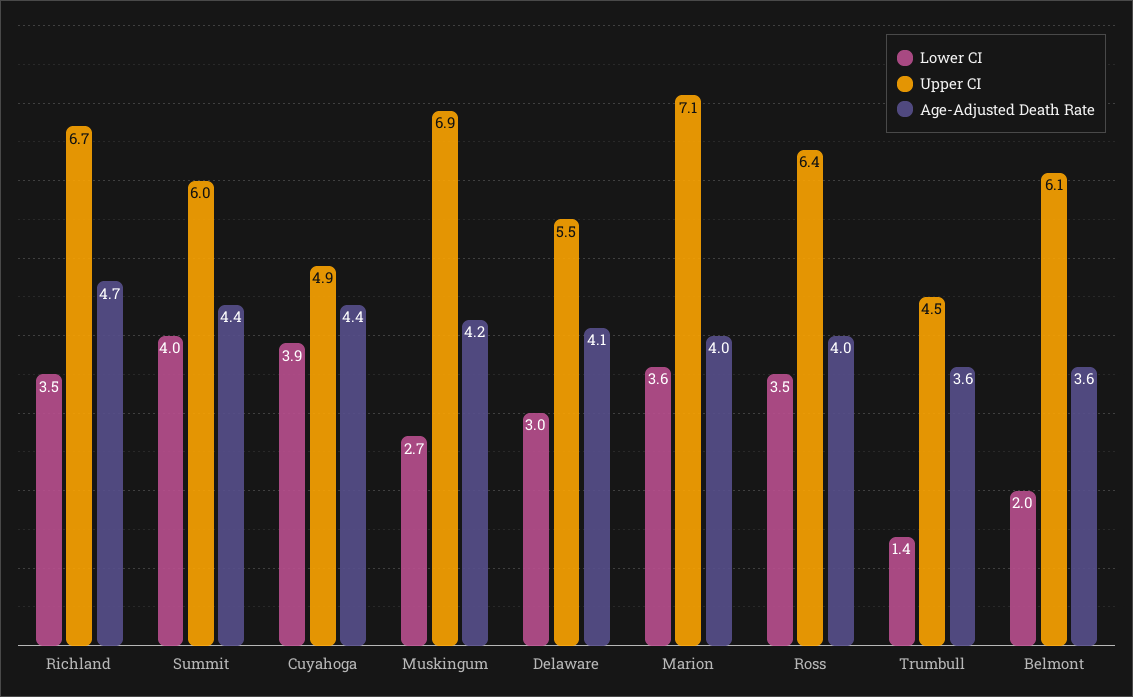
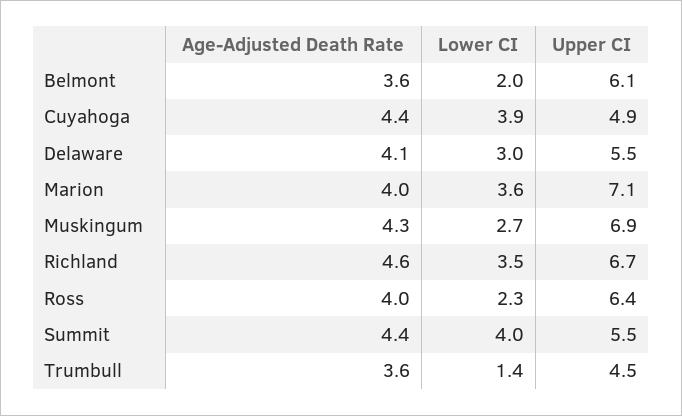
  {
    "Lower CI": {
      "Richland": 3.5,
      "Summit": 4,
      "Cuyahoga": 3.9,
      "Muskingum": 2.7,
      "Delaware": 3,
      "Marion": 3.6,
-     "Ross": 3.5,
+     "Ross": 2.3,
      "Trumbull": 1.4,
      "Belmont": 2
    },
    "Upper CI": {
      "Richland": 6.7,
-     "Summit": 6,
+     "Summit": 5.5,
      "Cuyahoga": 4.9,
      "Muskingum": 6.9,
      "Delaware": 5.5,
      "Marion": 7.1,
      "Ross": 6.4,
      "Trumbull": 4.5,
      "Belmont": 6.1
    },
    "Age-Adjusted Death Rate": {
-     "Richland": 4.7,
+     "Richland": 4.6,
      "Summit": 4.4,
      "Cuyahoga": 4.4,
-     "Muskingum": 4.2,
+     "Muskingum": 4.3,
      "Delaware": 4.1,
      "Marion": 4,
      "Ross": 4,
      "Trumbull": 3.6,
      "Belmont": 3.6
    }
  }

